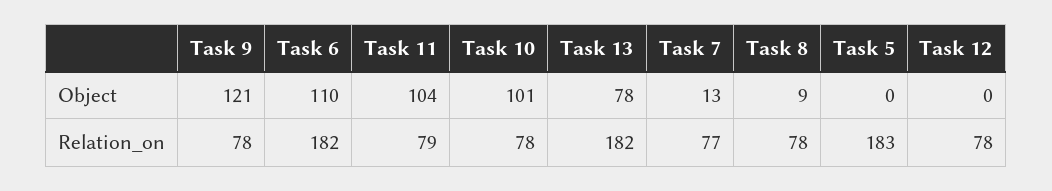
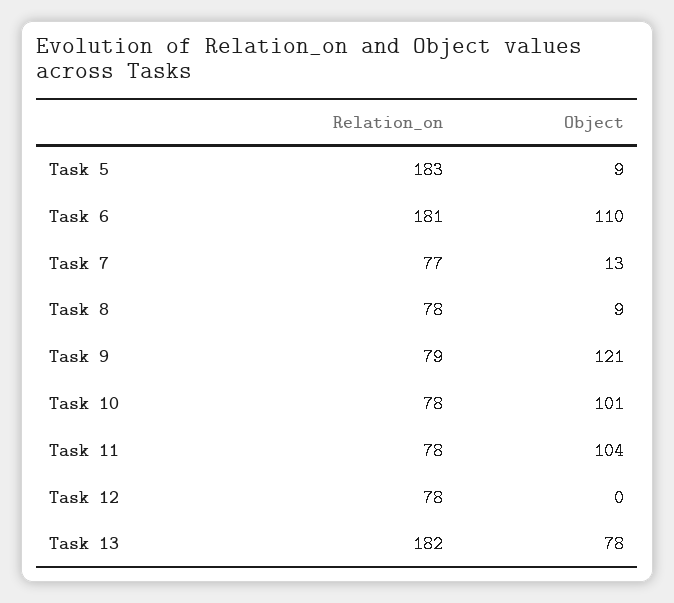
  {
    "Task 9": {
      "Object": 121,
-     "Relation_on": 78
+     "Relation_on": 79
    },
    "Task 6": {
      "Object": 110,
-     "Relation_on": 182
+     "Relation_on": 181
    },
    "Task 11": {
      "Object": 104,
-     "Relation_on": 79
+     "Relation_on": 78
    },
    "Task 10": {
      "Object": 101,
      "Relation_on": 78
    },
    "Task 13": {
      "Object": 78,
      "Relation_on": 182
    },
    "Task 7": {
      "Object": 13,
      "Relation_on": 77
    },
    "Task 8": {
      "Object": 9,
      "Relation_on": 78
    },
    "Task 5": {
-     "Object": 0,
+     "Object": 9,
      "Relation_on": 183
    },
    "Task 12": {
      "Object": 0,
      "Relation_on": 78
    }
  }

